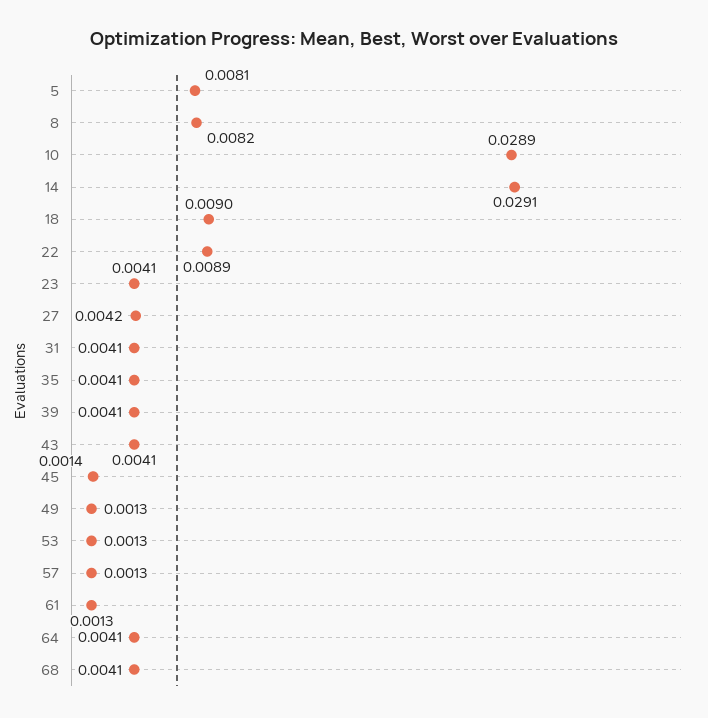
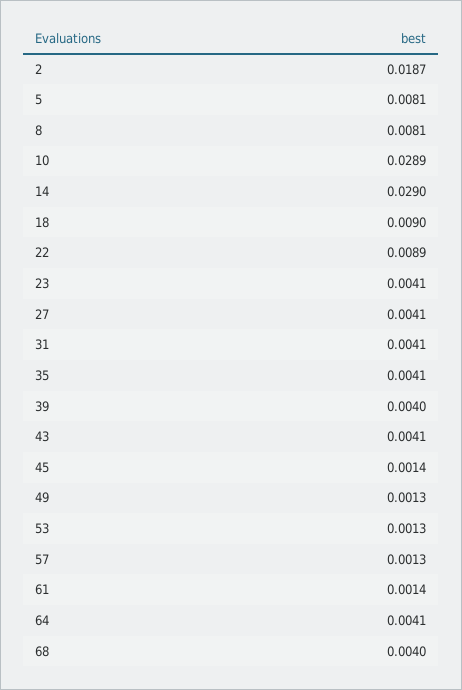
  {
    "5": 0.0081,
-   "8": 0.0082,
+   "8": 0.0081,
    "10": 0.0289,
-   "14": 0.0291,
+   "14": 0.029,
    "18": 0.009,
    "22": 0.0089,
    "23": 0.0041,
-   "27": 0.0042,
+   "27": 0.0041,
    "31": 0.0041,
    "35": 0.0041,
-   "39": 0.0041,
+   "39": 0.004,
    "43": 0.0041,
    "45": 0.0014,
    "49": 0.0013,
    "53": 0.0013,
    "57": 0.0013,
-   "61": 0.0013,
+   "61": 0.0014,
    "64": 0.0041,
-   "68": 0.0041
+   "68": 0.004,
+   "2": 0.0187
  }

